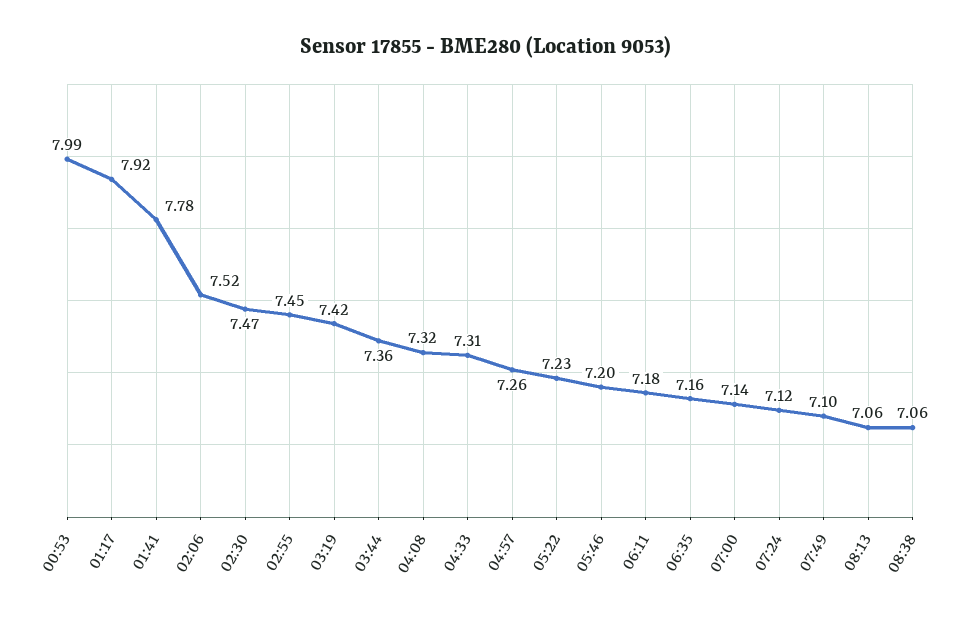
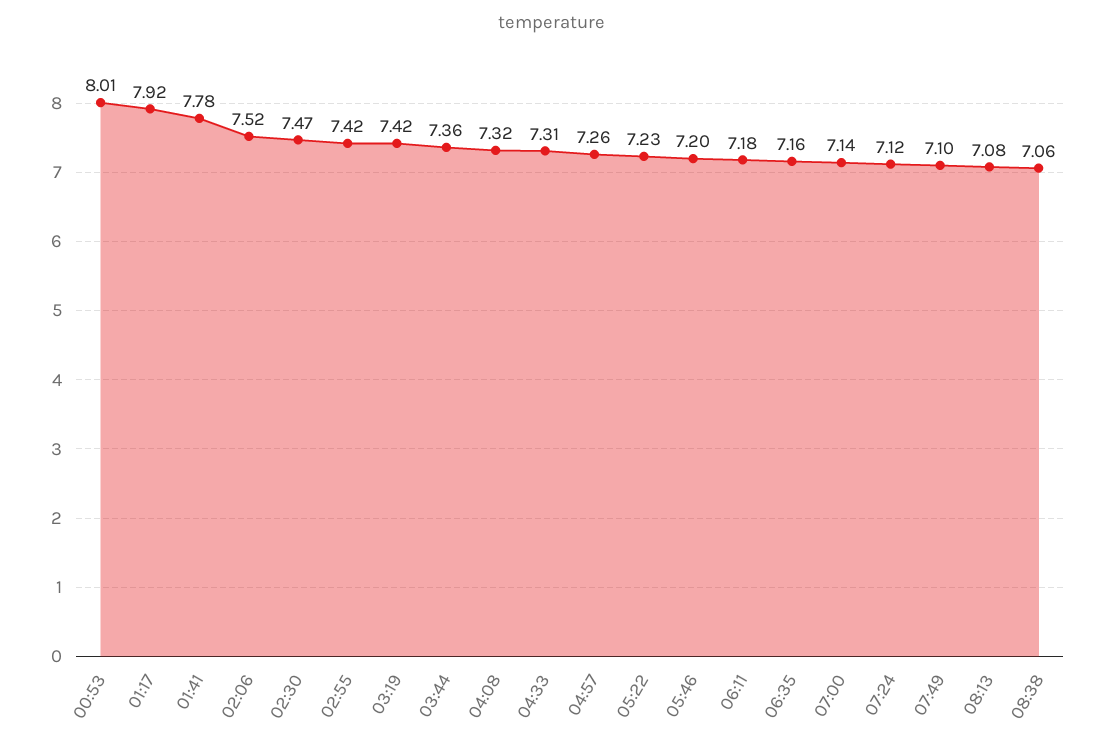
  {
-   "00:53": 7.99,
+   "00:53": 8.01,
    "01:17": 7.92,
    "01:41": 7.78,
    "02:06": 7.52,
    "02:30": 7.47,
-   "02:55": 7.45,
+   "02:55": 7.42,
    "03:19": 7.42,
    "03:44": 7.36,
    "04:08": 7.32,
    "04:33": 7.31,
    "04:57": 7.26,
    "05:22": 7.23,
    "05:46": 7.2,
    "06:11": 7.18,
    "06:35": 7.16,
    "07:00": 7.14,
    "07:24": 7.12,
    "07:49": 7.1,
-   "08:13": 7.06,
+   "08:13": 7.08,
    "08:38": 7.06
  }

